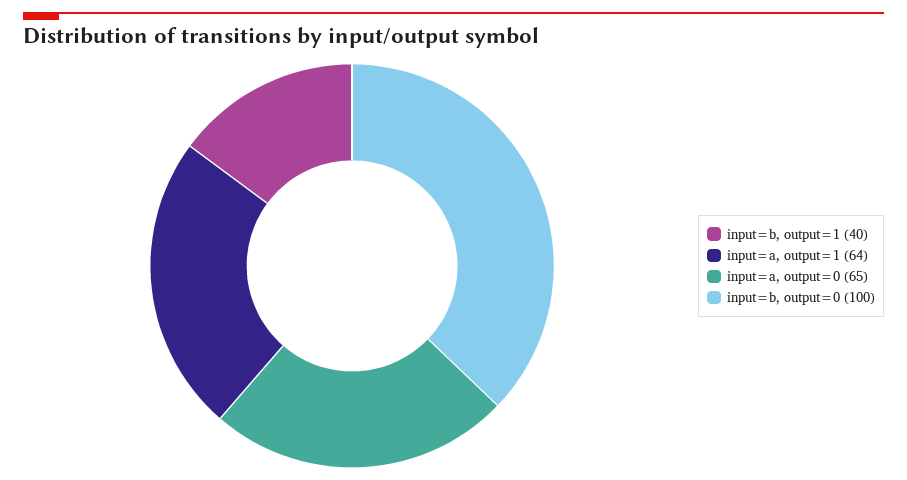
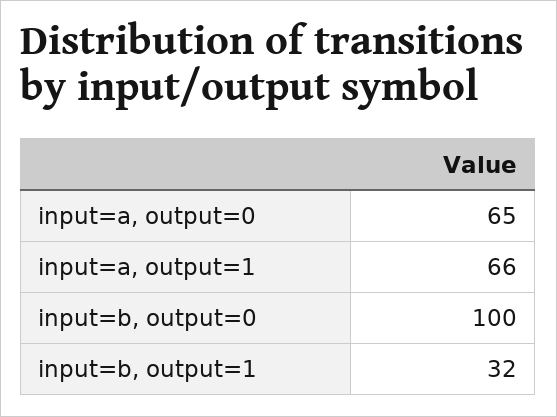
  {
-   "input=b, output=1": 40,
+   "input=b, output=1": 32,
-   "input=a, output=1": 64,
+   "input=a, output=1": 66,
    "input=a, output=0": 65,
    "input=b, output=0": 100
  }

